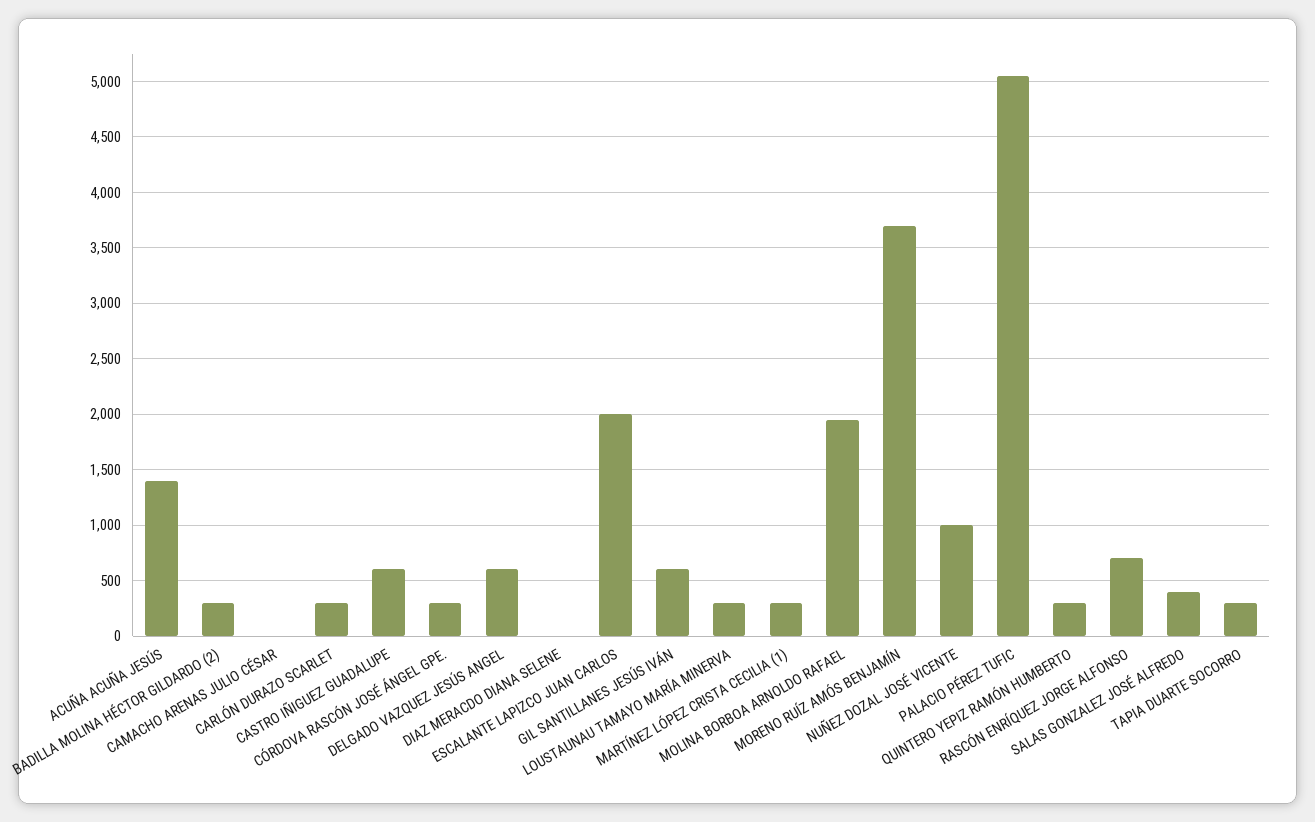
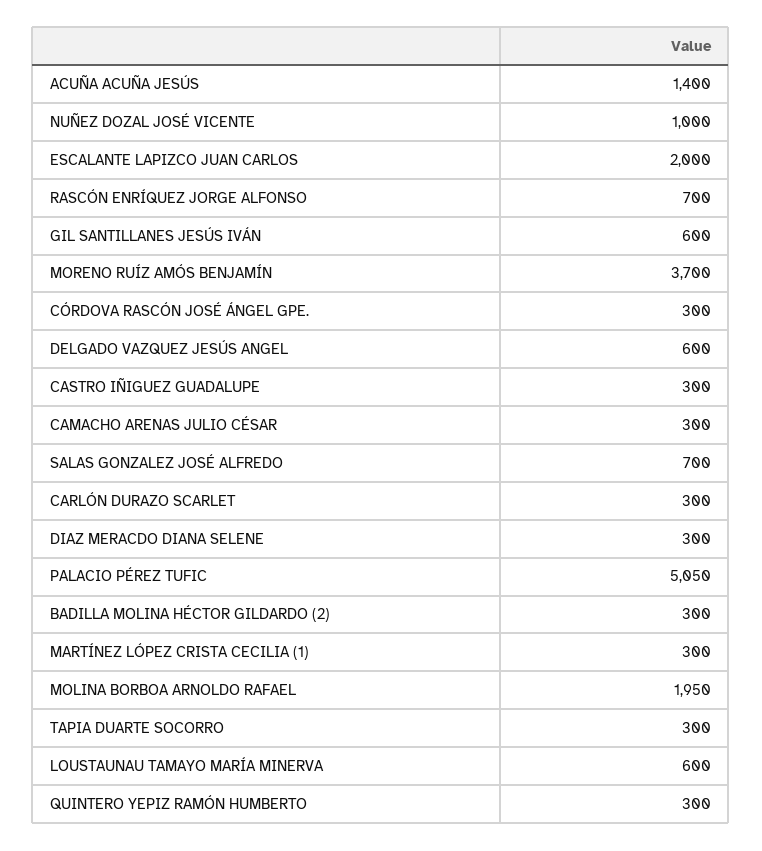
  {
    "ACUÑA ACUÑA JESÚS": 1400,
    "BADILLA MOLINA HÉCTOR GILDARDO (2)": 300,
-   "CAMACHO ARENAS JULIO CÉSAR": 0,
+   "CAMACHO ARENAS JULIO CÉSAR": 300,
    "CARLÓN DURAZO SCARLET": 300,
-   "CASTRO IÑIGUEZ GUADALUPE": 600,
+   "CASTRO IÑIGUEZ GUADALUPE": 300,
    "CÓRDOVA RASCÓN JOSÉ ÁNGEL GPE.": 300,
    "DELGADO VAZQUEZ JESÚS ANGEL": 600,
-   "DIAZ MERACDO DIANA SELENE": 0,
+   "DIAZ MERACDO DIANA SELENE": 300,
    "ESCALANTE LAPIZCO JUAN CARLOS": 2000,
    "GIL SANTILLANES JESÚS IVÁN": 600,
-   "LOUSTAUNAU TAMAYO MARÍA MINERVA": 300,
+   "LOUSTAUNAU TAMAYO MARÍA MINERVA": 600,
    "MARTÍNEZ LÓPEZ CRISTA CECILIA (1)": 300,
    "MOLINA BORBOA ARNOLDO RAFAEL": 1950,
    "MORENO RUÍZ AMÓS BENJAMÍN": 3700,
    "NUÑEZ DOZAL JOSÉ VICENTE": 1000,
    "PALACIO PÉREZ TUFIC": 5050,
    "QUINTERO YEPIZ RAMÓN HUMBERTO": 300,
    "RASCÓN ENRÍQUEZ JORGE ALFONSO": 700,
-   "SALAS GONZALEZ JOSÉ ALFREDO": 400,
+   "SALAS GONZALEZ JOSÉ ALFREDO": 700,
    "TAPIA DUARTE SOCORRO": 300
  }

